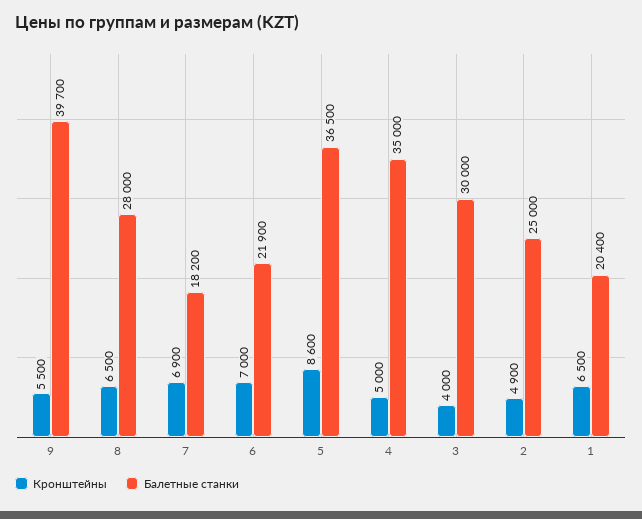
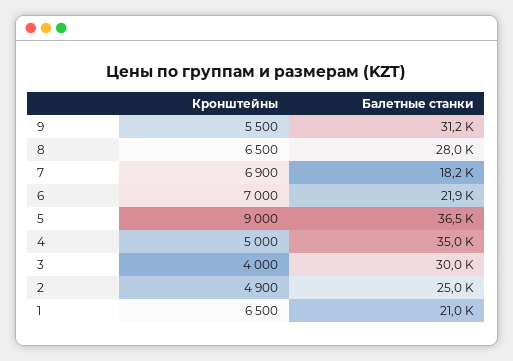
  {
    "Кронштейны": {
      "9": 5500,
      "8": 6500,
      "7": 6900,
      "6": 7000,
-     "5": 8600,
+     "5": 9000,
      "4": 5000,
      "3": 4000,
      "2": 4900,
      "1": 6500
    },
    "Балетные станки": {
-     "9": 39700,
+     "9": 31200,
      "8": 28000,
      "7": 18200,
      "6": 21900,
      "5": 36500,
      "4": 35000,
      "3": 30000,
      "2": 25000,
-     "1": 20400
+     "1": 21000
    }
  }

